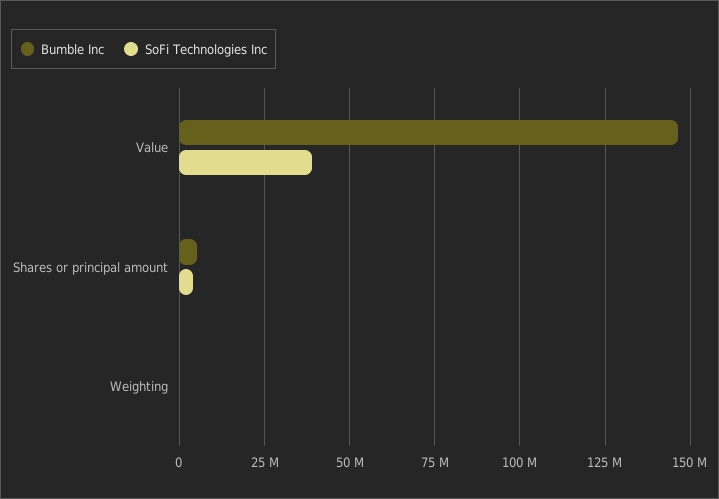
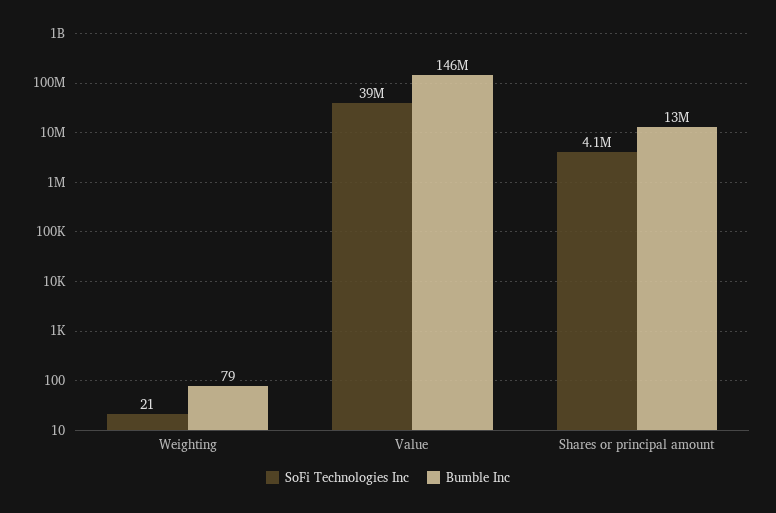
  {
    "Bumble Inc": {
      "Value": 146000000,
-     "Shares or principal amount": 5000000,
+     "Shares or principal amount": 13000000,
      "Weighting": 79
    },
    "SoFi Technologies Inc": {
      "Value": 39000000,
      "Shares or principal amount": 4100000,
      "Weighting": 21
    }
  }

